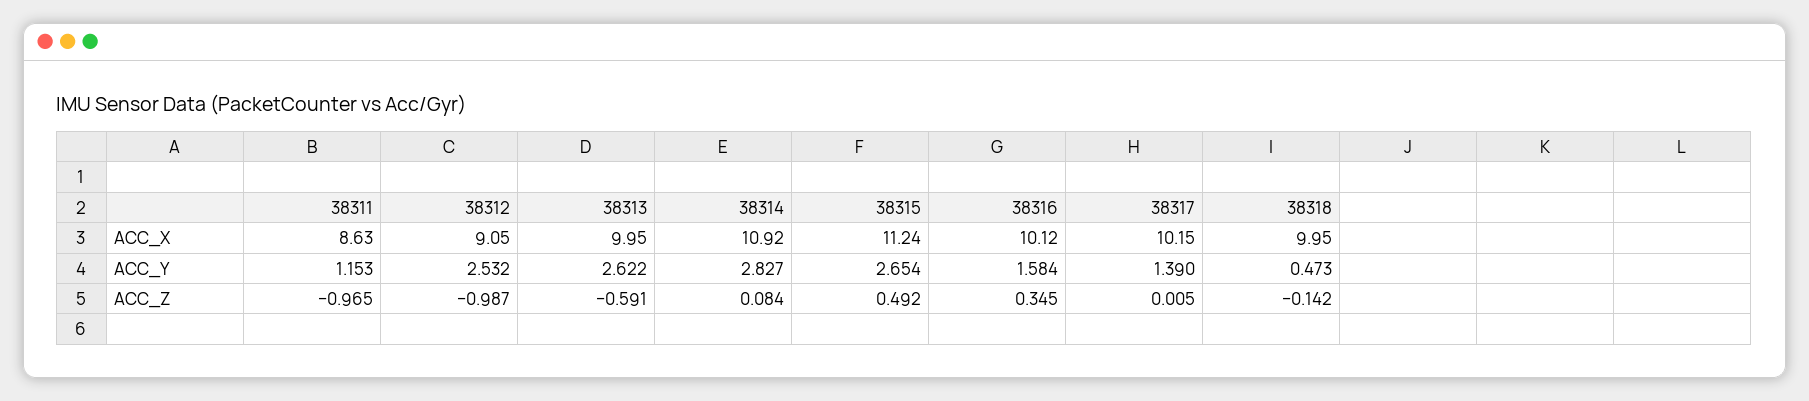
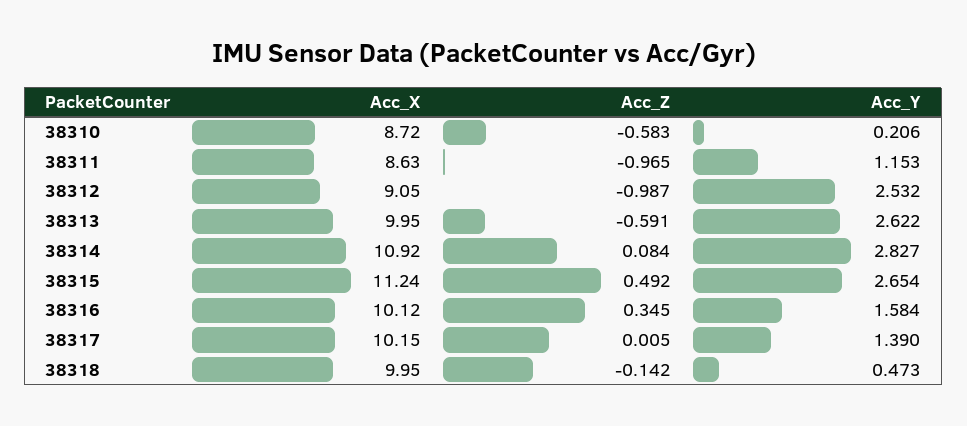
  {
    "38311": {
      "ACC_X": 8.63,
      "ACC_Y": 1.153,
      "ACC_Z": -0.965
    },
    "38312": {
      "ACC_X": 9.05,
      "ACC_Y": 2.532,
      "ACC_Z": -0.987
    },
    "38313": {
      "ACC_X": 9.95,
      "ACC_Y": 2.622,
      "ACC_Z": -0.591
    },
    "38314": {
      "ACC_X": 10.92,
      "ACC_Y": 2.827,
      "ACC_Z": 0.084
    },
    "38315": {
      "ACC_X": 11.24,
      "ACC_Y": 2.654,
      "ACC_Z": 0.492
    },
    "38316": {
      "ACC_X": 10.12,
      "ACC_Y": 1.584,
      "ACC_Z": 0.345
    },
    "38317": {
      "ACC_X": 10.15,
      "ACC_Y": 1.39,
      "ACC_Z": 0.005
    },
    "38318": {
      "ACC_X": 9.95,
      "ACC_Y": 0.473,
      "ACC_Z": -0.142
-   }
+   },
+   "38310": {
+     "ACC_X": 8.72,
+     "ACC_Z": -0.583,
+     "ACC_Y": 0.206
+   }
  }

